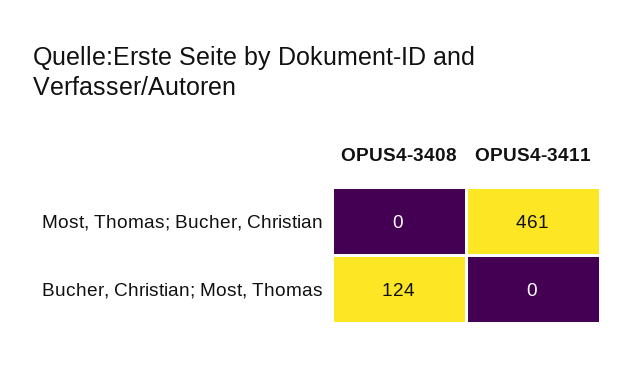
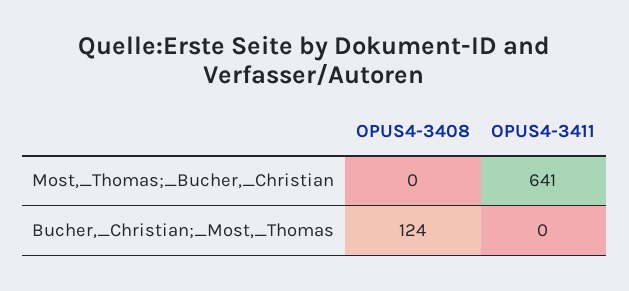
  {
    "OPUS4-3408": {
      "Most, Thomas; Bucher, Christian": 0,
      "Bucher, Christian; Most, Thomas": 124
    },
    "OPUS4-3411": {
-     "Most, Thomas; Bucher, Christian": 461,
+     "Most, Thomas; Bucher, Christian": 641,
      "Bucher, Christian; Most, Thomas": 0
    }
  }

